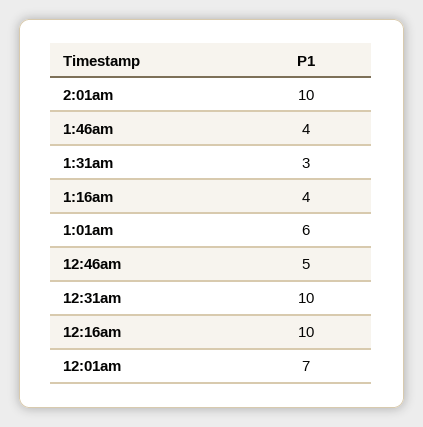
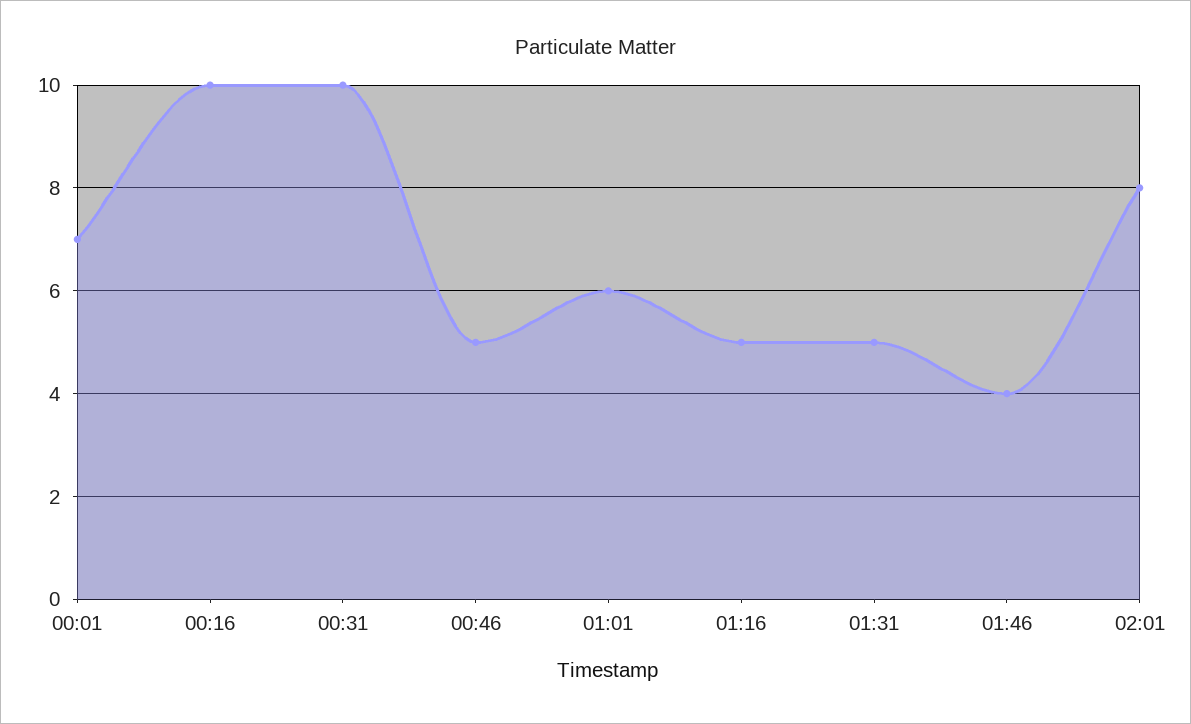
  {
-   "2:01am": 10,
+   "2:01am": 8,
    "1:46am": 4,
-   "1:31am": 3,
+   "1:31am": 5,
-   "1:16am": 4,
+   "1:16am": 5,
    "1:01am": 6,
    "12:46am": 5,
    "12:31am": 10,
    "12:16am": 10,
    "12:01am": 7
  }

